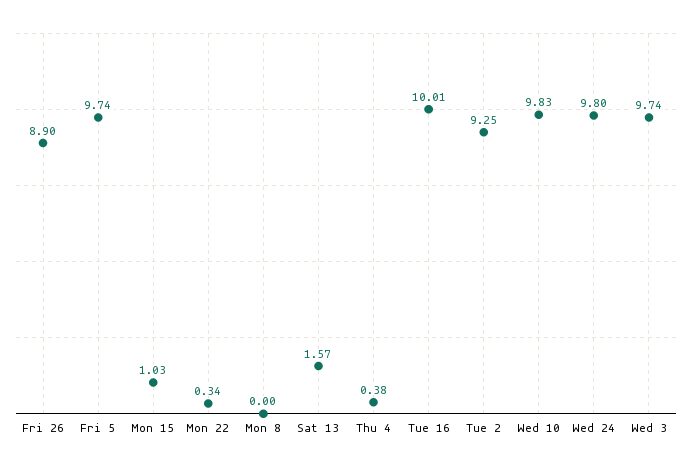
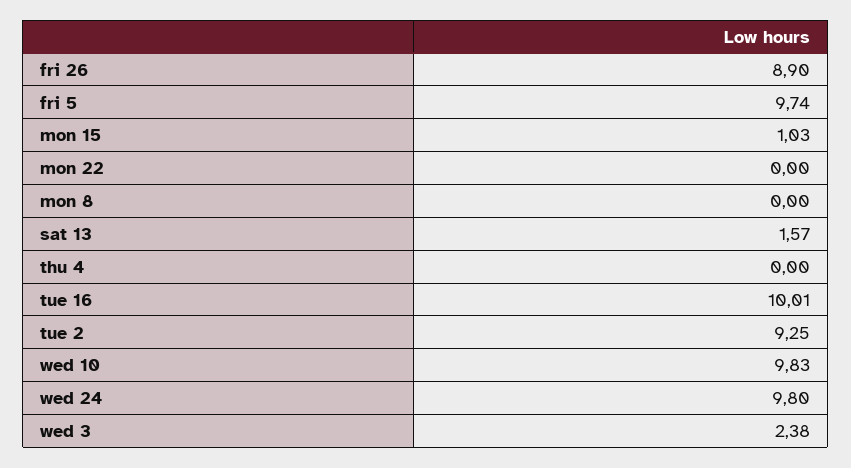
  {
    "Fri 26": 8.9,
    "Fri 5": 9.74,
    "Mon 15": 1.03,
-   "Mon 22": 0.34,
+   "Mon 22": 0,
    "Mon 8": 0,
    "Sat 13": 1.57,
-   "Thu 4": 0.38,
+   "Thu 4": 0,
    "Tue 16": 10.01,
    "Tue 2": 9.25,
    "Wed 10": 9.83,
    "Wed 24": 9.8,
-   "Wed 3": 9.74
+   "Wed 3": 2.38
  }

